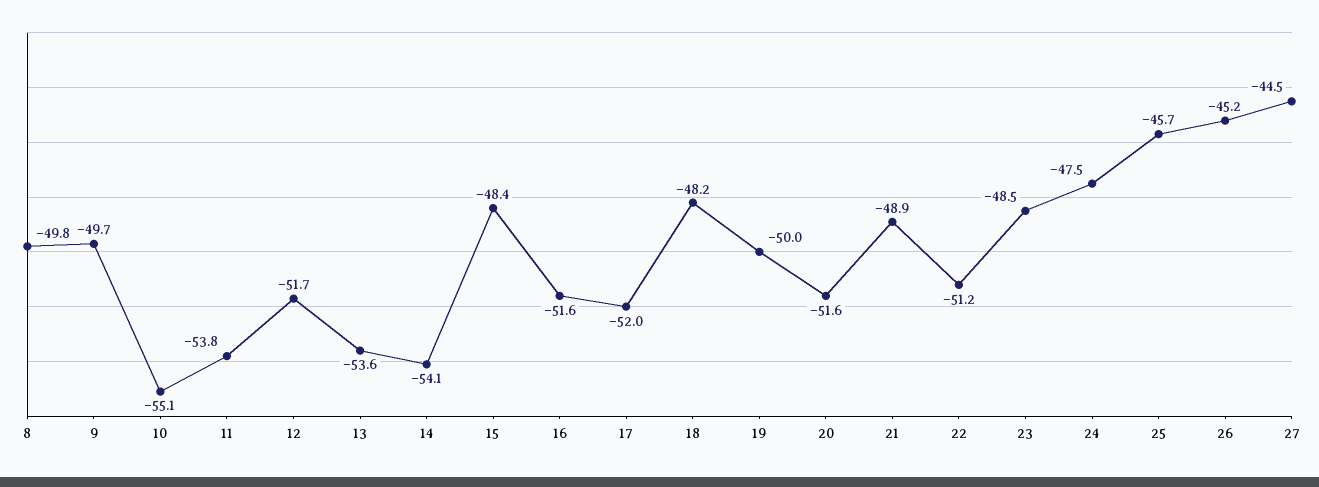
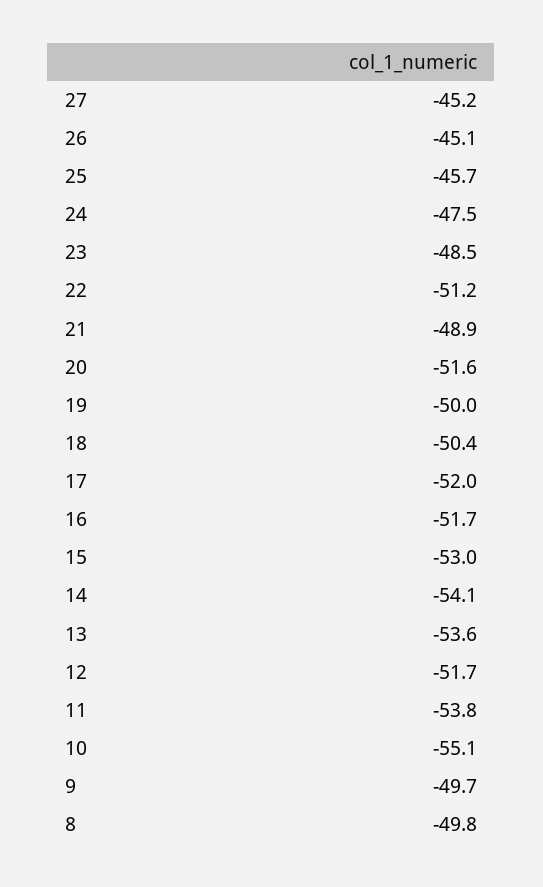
  {
    "8": -49.8,
    "9": -49.7,
    "10": -55.1,
    "11": -53.8,
    "12": -51.7,
    "13": -53.6,
    "14": -54.1,
-   "15": -48.4,
+   "15": -53,
-   "16": -51.6,
+   "16": -51.7,
    "17": -52,
-   "18": -48.2,
+   "18": -50.4,
    "19": -50,
    "20": -51.6,
    "21": -48.9,
    "22": -51.2,
    "23": -48.5,
    "24": -47.5,
    "25": -45.7,
-   "26": -45.2,
+   "26": -45.1,
-   "27": -44.5
+   "27": -45.2
  }

